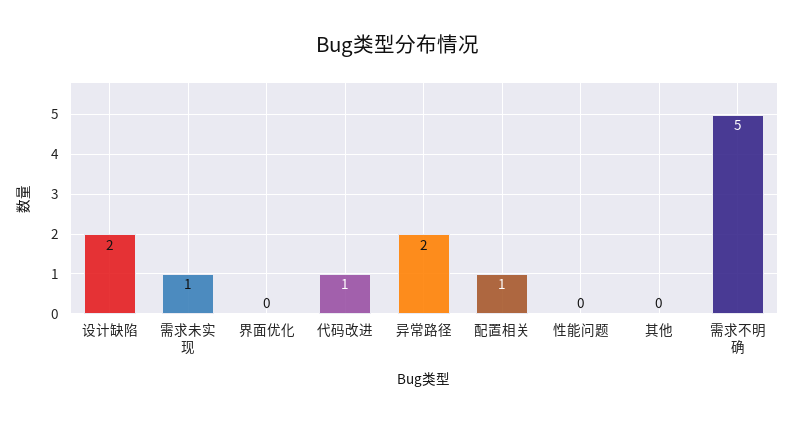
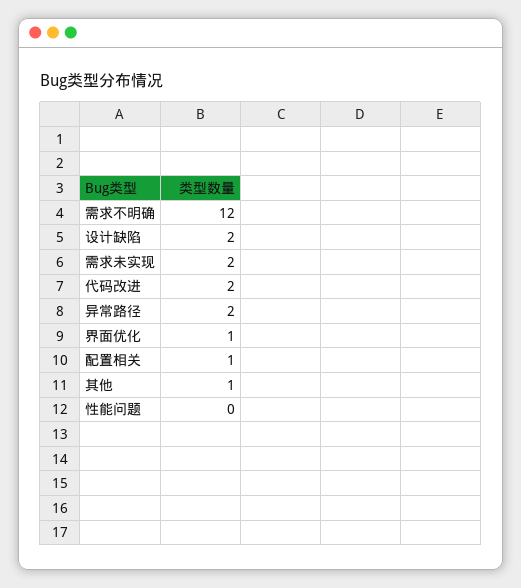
  {
    "设计缺陷": 2,
-   "需求未实现": 1,
+   "需求未实现": 2,
-   "界面优化": 0,
+   "界面优化": 1,
-   "代码改进": 1,
+   "代码改进": 2,
    "异常路径": 2,
    "配置相关": 1,
    "性能问题": 0,
-   "其他": 0,
+   "其他": 1,
-   "需求不明确": 5
+   "需求不明确": 12
  }

